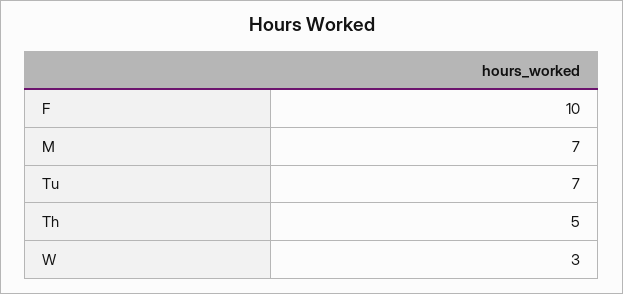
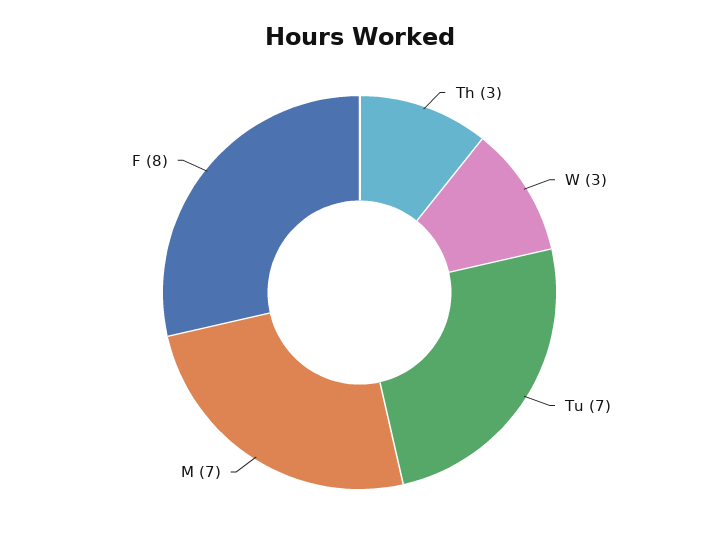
  {
-   "F": 10,
+   "F": 8,
    "M": 7,
    "Tu": 7,
-   "Th": 5,
+   "Th": 3,
    "W": 3
  }

